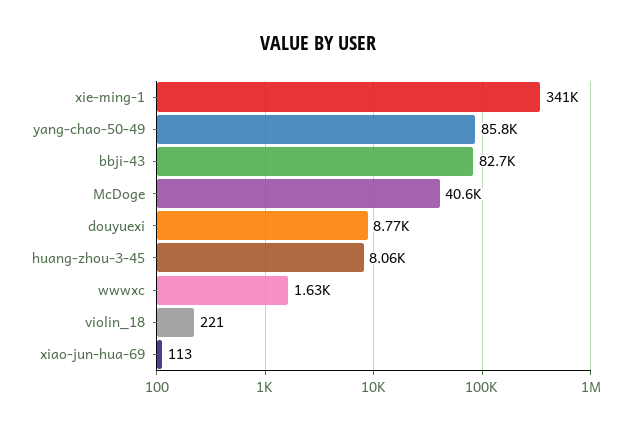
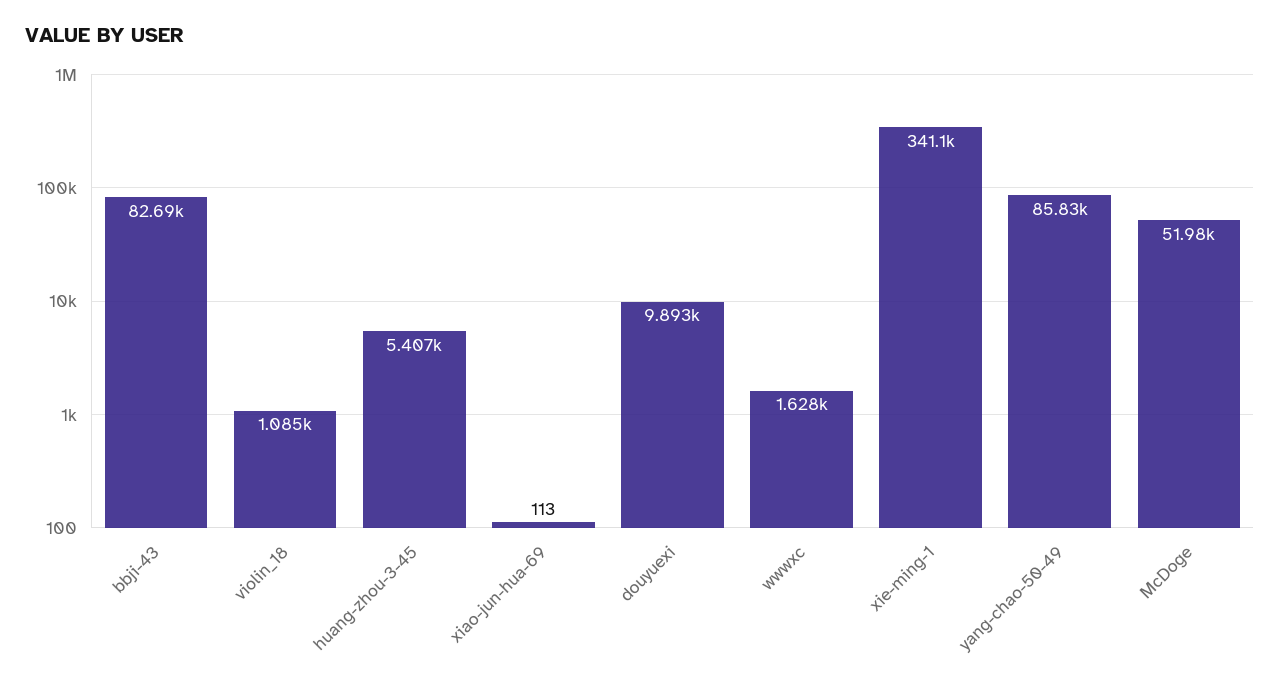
  {
    "xie-ming-1": 341100,
    "yang-chao-50-49": 85830,
    "bbji-43": 82690,
-   "McDoge": 40600,
+   "McDoge": 51980,
-   "douyuexi": 8770,
+   "douyuexi": 9893,
-   "huang-zhou-3-45": 8060,
+   "huang-zhou-3-45": 5407,
    "wwwxc": 1628,
-   "violin_18": 221,
+   "violin_18": 1085,
    "xiao-jun-hua-69": 113
  }

